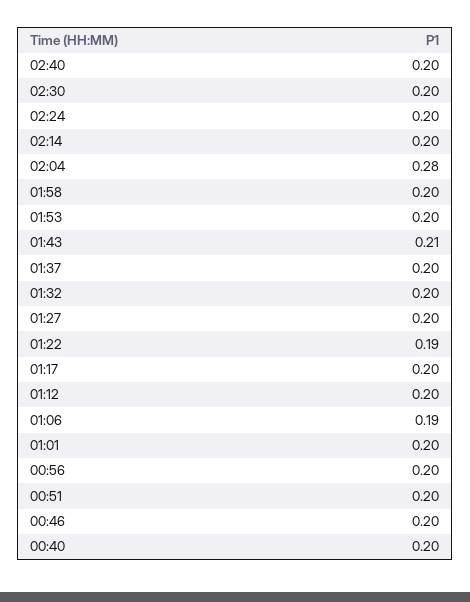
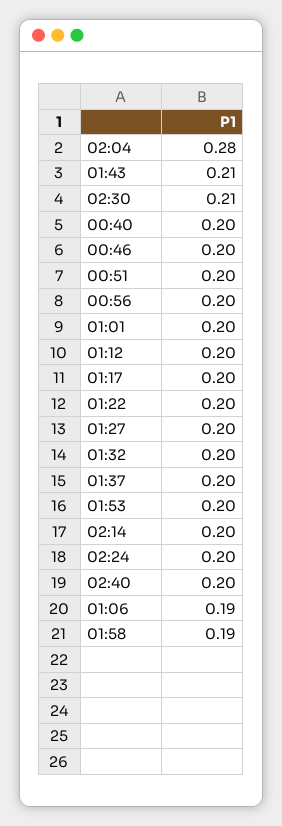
  {
    "02:40": 0.2,
-   "02:30": 0.2,
+   "02:30": 0.21,
    "02:24": 0.2,
    "02:14": 0.2,
    "02:04": 0.28,
-   "01:58": 0.2,
+   "01:58": 0.19,
    "01:53": 0.2,
    "01:43": 0.21,
    "01:37": 0.2,
    "01:32": 0.2,
    "01:27": 0.2,
-   "01:22": 0.19,
+   "01:22": 0.2,
    "01:17": 0.2,
    "01:12": 0.2,
    "01:06": 0.19,
    "01:01": 0.2,
    "00:56": 0.2,
    "00:51": 0.2,
    "00:46": 0.2,
    "00:40": 0.2
  }

